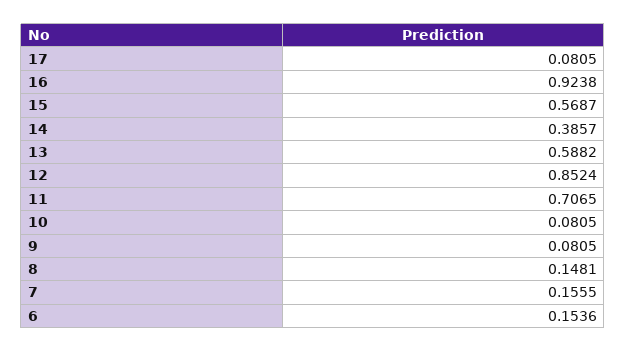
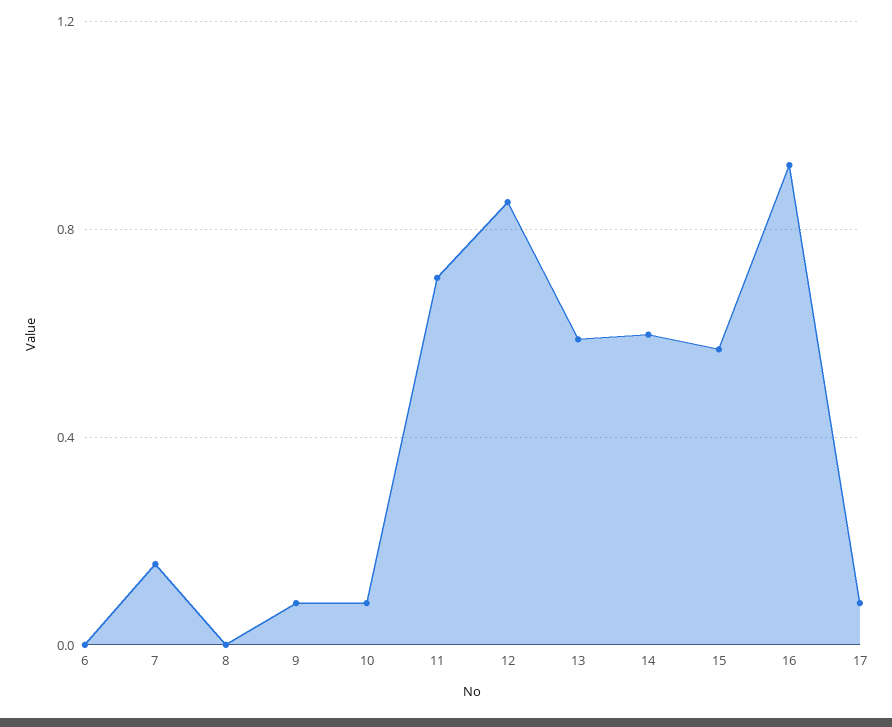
  {
    "17": 0.0805,
    "16": 0.9238,
    "15": 0.5687,
-   "14": 0.3857,
+   "14": 0.6,
    "13": 0.5882,
    "12": 0.8524,
    "11": 0.7065,
    "10": 0.0805,
    "9": 0.0805,
-   "8": 0.1481,
+   "8": 0,
    "7": 0.1555,
-   "6": 0.1536
+   "6": 0
  }

